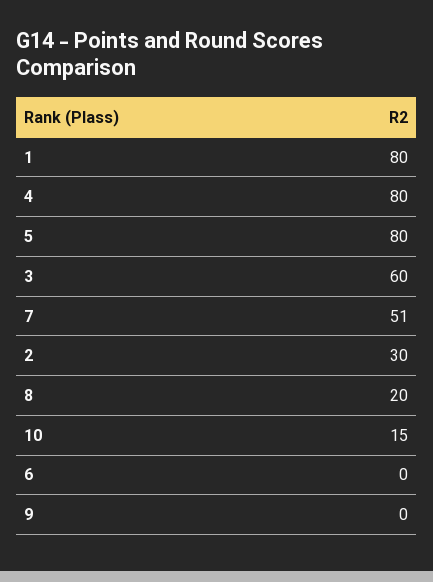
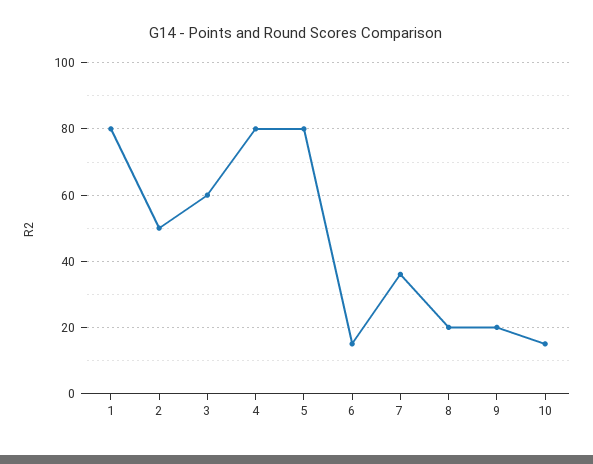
  {
    "1": 80,
    "4": 80,
    "5": 80,
    "3": 60,
-   "7": 51,
+   "7": 35,
-   "2": 30,
+   "2": 50,
    "8": 20,
    "10": 15,
-   "6": 0,
+   "6": 15,
-   "9": 0
+   "9": 20
  }

